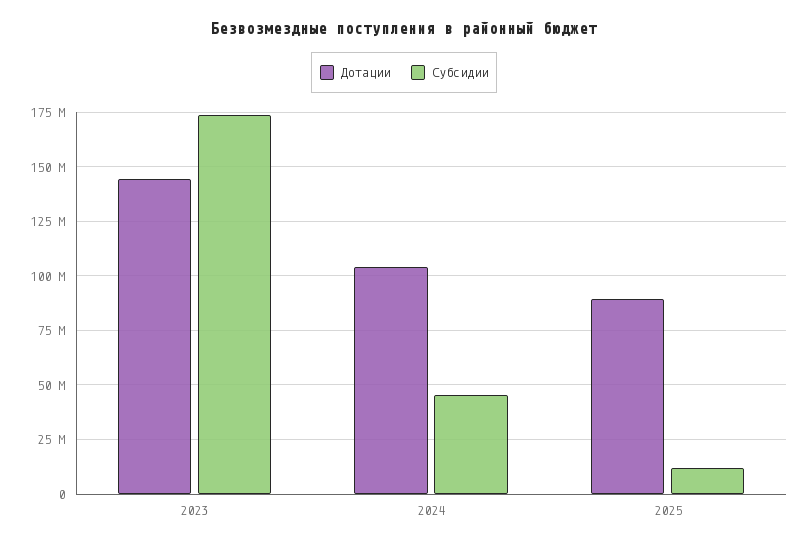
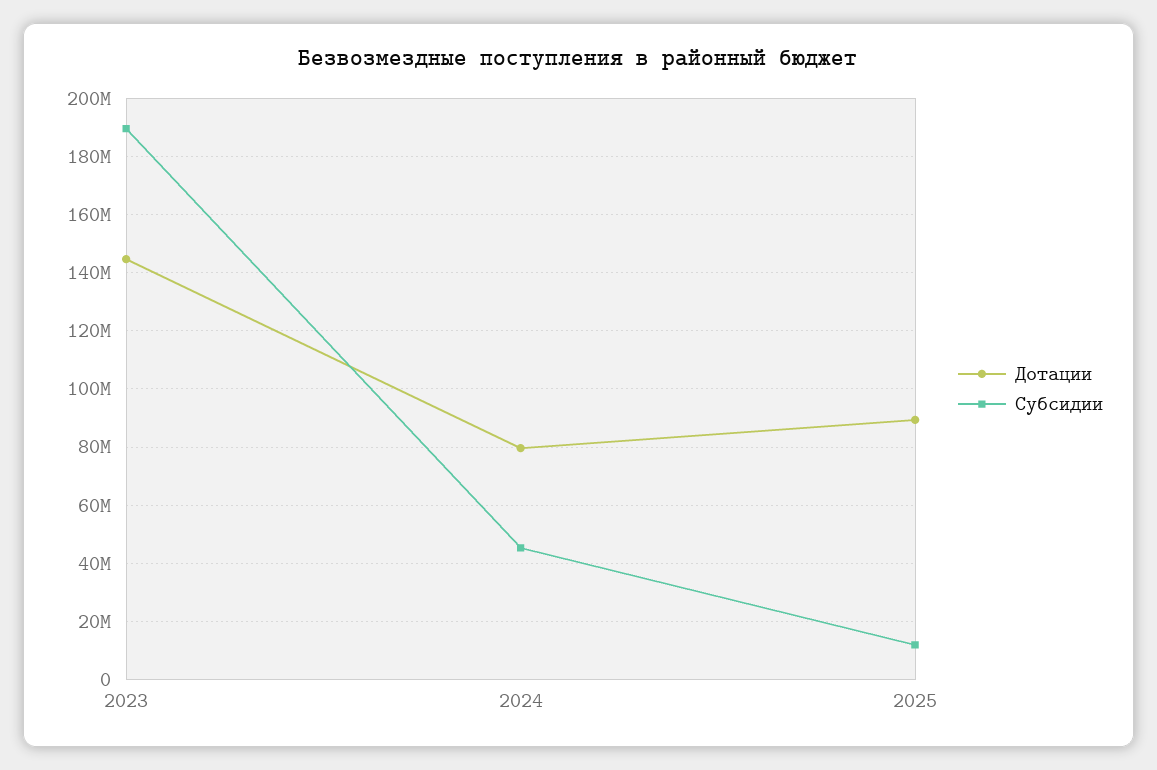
  {
    "Дотации": {
      "2023": 145000000,
-     "2024": 105000000,
+     "2024": 80000000,
      "2025": 90000000
    },
    "Субсидии": {
-     "2023": 175000000,
+     "2023": 190000000,
      "2024": 45000000,
      "2025": 12500000
    }
  }

